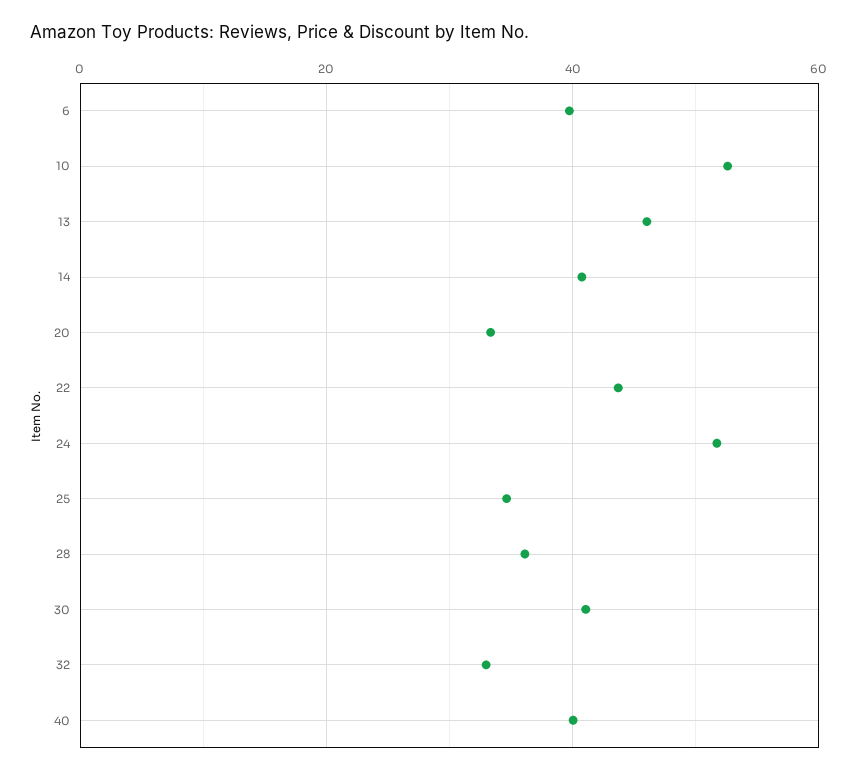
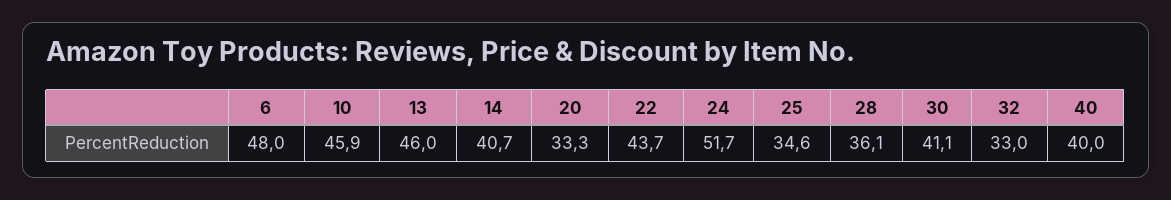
  {
-   "6": 40,
+   "6": 48,
-   "10": 52,
+   "10": 45.9,
    "13": 46,
    "14": 40.7,
    "20": 33.3,
    "22": 43.7,
    "24": 51.7,
    "25": 34.6,
    "28": 36.1,
    "30": 41.1,
    "32": 33,
    "40": 40
  }

